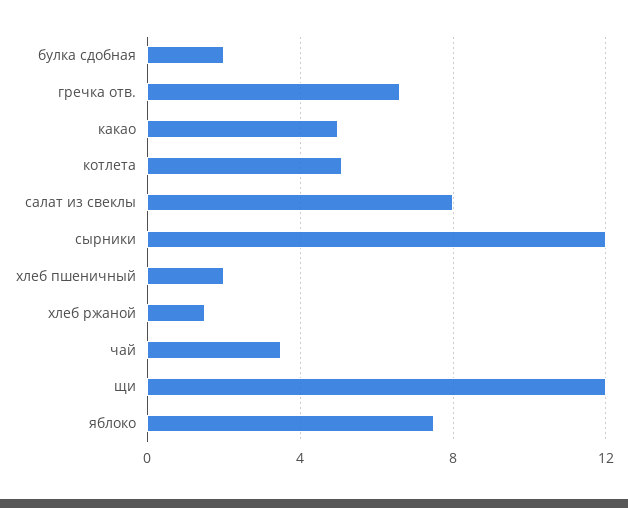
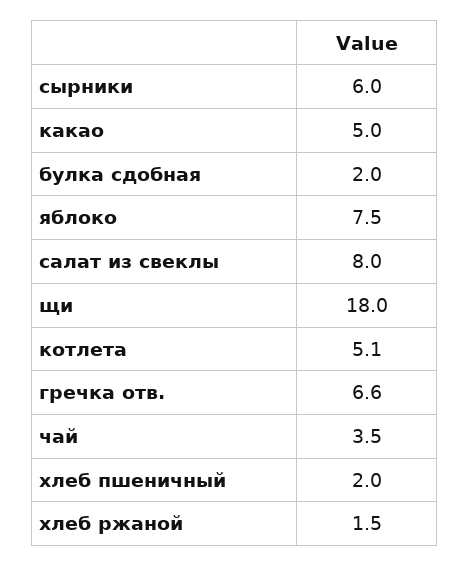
  {
    "булка сдобная": 2,
    "гречка отв.": 6.6,
    "какао": 5,
    "котлета": 5.1,
    "салат из свеклы": 8,
-   "сырники": 12,
+   "сырники": 6,
    "хлеб пшеничный": 2,
    "хлеб ржаной": 1.5,
    "чай": 3.5,
-   "щи": 12,
+   "щи": 18,
    "яблоко": 7.5
  }

